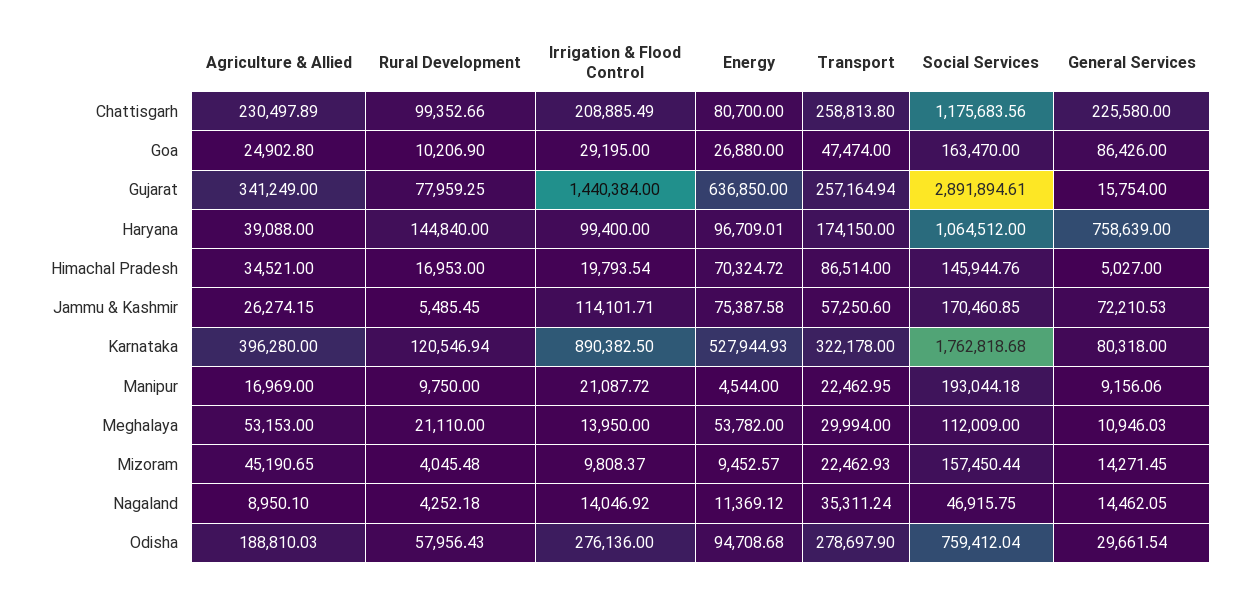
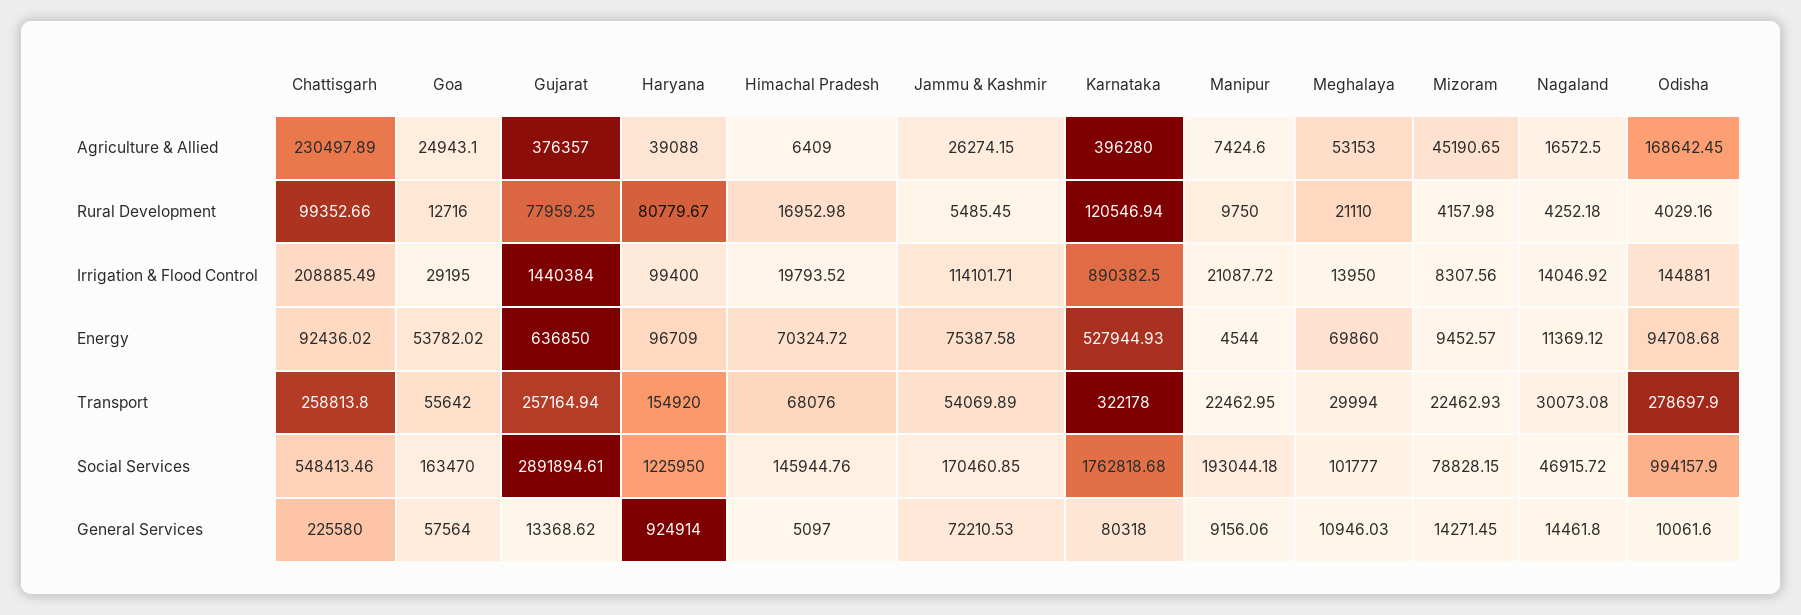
  {
    "Agriculture & Allied": {
      "Chattisgarh": 230497.89,
-     "Goa": 24902.8,
+     "Goa": 24943.1,
-     "Gujarat": 341249,
+     "Gujarat": 376357,
      "Haryana": 39088,
-     "Himachal Pradesh": 34521,
+     "Himachal Pradesh": 6409,
      "Jammu & Kashmir": 26274.15,
      "Karnataka": 396280,
-     "Manipur": 16969,
+     "Manipur": 7424.6,
      "Meghalaya": 53153,
      "Mizoram": 45190.65,
-     "Nagaland": 8950.1,
+     "Nagaland": 16572.5,
-     "Odisha": 188810.03
+     "Odisha": 168642.45
    },
    "Rural Development": {
      "Chattisgarh": 99352.66,
-     "Goa": 10206.9,
+     "Goa": 12716,
      "Gujarat": 77959.25,
-     "Haryana": 144840,
+     "Haryana": 80779.67,
-     "Himachal Pradesh": 16953,
+     "Himachal Pradesh": 16952.98,
      "Jammu & Kashmir": 5485.45,
      "Karnataka": 120546.94,
      "Manipur": 9750,
      "Meghalaya": 21110,
-     "Mizoram": 4045.48,
+     "Mizoram": 4157.98,
      "Nagaland": 4252.18,
-     "Odisha": 57956.43
+     "Odisha": 4029.16
    },
    "Irrigation & Flood Control": {
      "Chattisgarh": 208885.49,
      "Goa": 29195,
      "Gujarat": 1440384,
      "Haryana": 99400,
-     "Himachal Pradesh": 19793.54,
+     "Himachal Pradesh": 19793.52,
      "Jammu & Kashmir": 114101.71,
      "Karnataka": 890382.5,
      "Manipur": 21087.72,
      "Meghalaya": 13950,
-     "Mizoram": 9808.37,
+     "Mizoram": 8307.56,
      "Nagaland": 14046.92,
-     "Odisha": 276136
+     "Odisha": 144881
    },
    "Energy": {
-     "Chattisgarh": 80700,
+     "Chattisgarh": 92436.02,
-     "Goa": 26880,
+     "Goa": 53782.02,
      "Gujarat": 636850,
-     "Haryana": 96709.01,
+     "Haryana": 96709,
      "Himachal Pradesh": 70324.72,
      "Jammu & Kashmir": 75387.58,
      "Karnataka": 527944.93,
      "Manipur": 4544,
-     "Meghalaya": 53782,
+     "Meghalaya": 69860,
      "Mizoram": 9452.57,
      "Nagaland": 11369.12,
      "Odisha": 94708.68
    },
    "Transport": {
      "Chattisgarh": 258813.8,
-     "Goa": 47474,
+     "Goa": 55642,
      "Gujarat": 257164.94,
-     "Haryana": 174150,
+     "Haryana": 154920,
-     "Himachal Pradesh": 86514,
+     "Himachal Pradesh": 68076,
-     "Jammu & Kashmir": 57250.6,
+     "Jammu & Kashmir": 54069.89,
      "Karnataka": 322178,
      "Manipur": 22462.95,
      "Meghalaya": 29994,
      "Mizoram": 22462.93,
-     "Nagaland": 35311.24,
+     "Nagaland": 30073.08,
      "Odisha": 278697.9
    },
    "Social Services": {
-     "Chattisgarh": 1175683.56,
+     "Chattisgarh": 548413.46,
      "Goa": 163470,
      "Gujarat": 2891894.61,
-     "Haryana": 1064512,
+     "Haryana": 1225950,
      "Himachal Pradesh": 145944.76,
      "Jammu & Kashmir": 170460.85,
      "Karnataka": 1762818.68,
      "Manipur": 193044.18,
-     "Meghalaya": 112009,
+     "Meghalaya": 101777,
-     "Mizoram": 157450.44,
+     "Mizoram": 78828.15,
-     "Nagaland": 46915.75,
+     "Nagaland": 46915.72,
-     "Odisha": 759412.04
+     "Odisha": 994157.9
    },
    "General Services": {
      "Chattisgarh": 225580,
-     "Goa": 86426,
+     "Goa": 57564,
-     "Gujarat": 15754,
+     "Gujarat": 13368.62,
-     "Haryana": 758639,
+     "Haryana": 924914,
-     "Himachal Pradesh": 5027,
+     "Himachal Pradesh": 5097,
      "Jammu & Kashmir": 72210.53,
      "Karnataka": 80318,
      "Manipur": 9156.06,
      "Meghalaya": 10946.03,
      "Mizoram": 14271.45,
-     "Nagaland": 14462.05,
+     "Nagaland": 14461.8,
-     "Odisha": 29661.54
+     "Odisha": 10061.6
    }
  }

